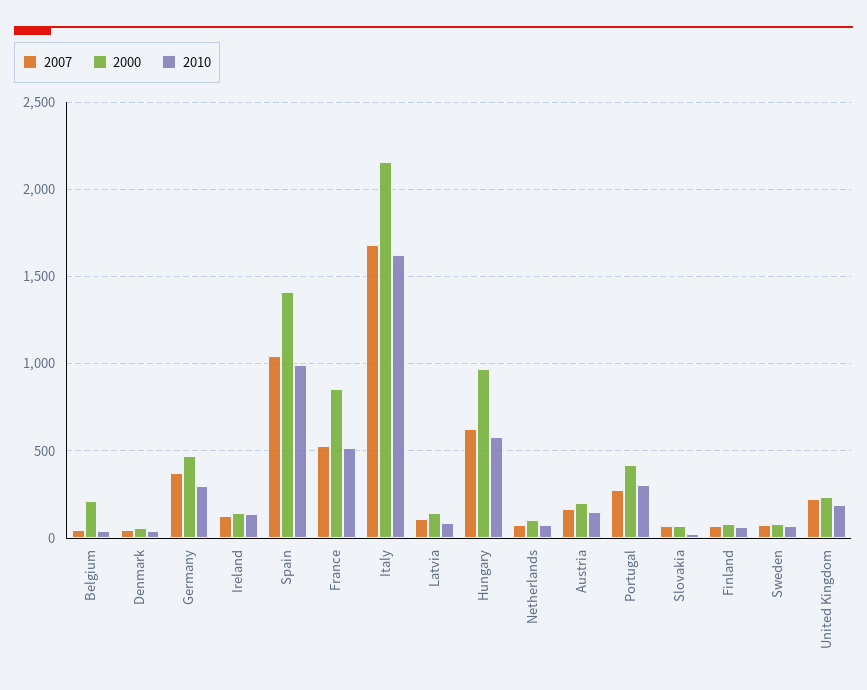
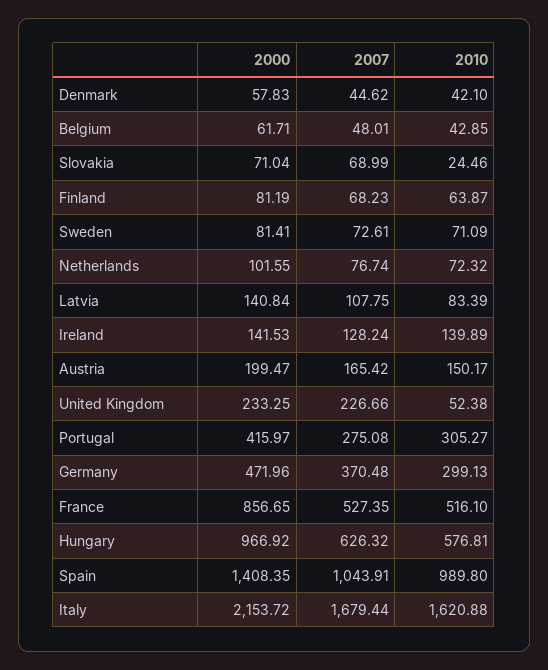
  {
    "2007": {
      "Belgium": 48.01,
      "Denmark": 44.62,
      "Germany": 370.48,
      "Ireland": 128.24,
      "Spain": 1043.91,
      "France": 527.35,
      "Italy": 1679.44,
      "Latvia": 107.75,
      "Hungary": 626.32,
      "Netherlands": 76.74,
      "Austria": 165.42,
      "Portugal": 275.08,
      "Slovakia": 68.99,
      "Finland": 68.23,
      "Sweden": 72.61,
      "United Kingdom": 226.66
    },
    "2000": {
-     "Belgium": 200,
+     "Belgium": 61.71,
      "Denmark": 57.83,
      "Germany": 471.96,
      "Ireland": 141.53,
      "Spain": 1408.35,
      "France": 856.65,
      "Italy": 2153.72,
      "Latvia": 140.84,
      "Hungary": 966.92,
      "Netherlands": 101.55,
      "Austria": 199.47,
      "Portugal": 415.97,
      "Slovakia": 71.04,
      "Finland": 81.19,
      "Sweden": 81.41,
      "United Kingdom": 233.25
    },
    "2010": {
      "Belgium": 42.85,
      "Denmark": 42.1,
      "Germany": 299.13,
      "Ireland": 139.89,
      "Spain": 989.8,
      "France": 516.1,
      "Italy": 1620.88,
      "Latvia": 83.39,
      "Hungary": 576.81,
      "Netherlands": 72.32,
      "Austria": 150.17,
      "Portugal": 305.27,
      "Slovakia": 24.46,
      "Finland": 63.87,
      "Sweden": 71.09,
-     "United Kingdom": 200
+     "United Kingdom": 52.38
    }
  }

